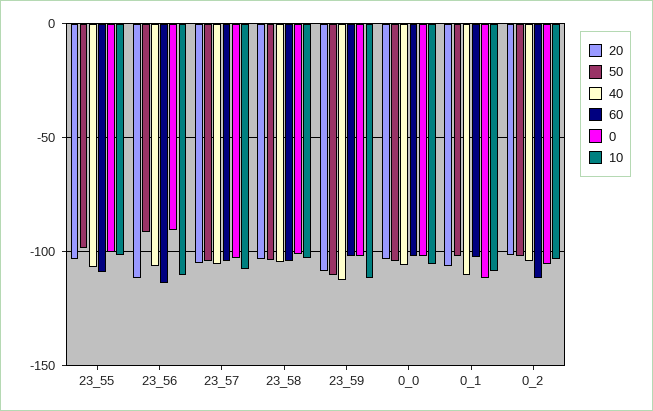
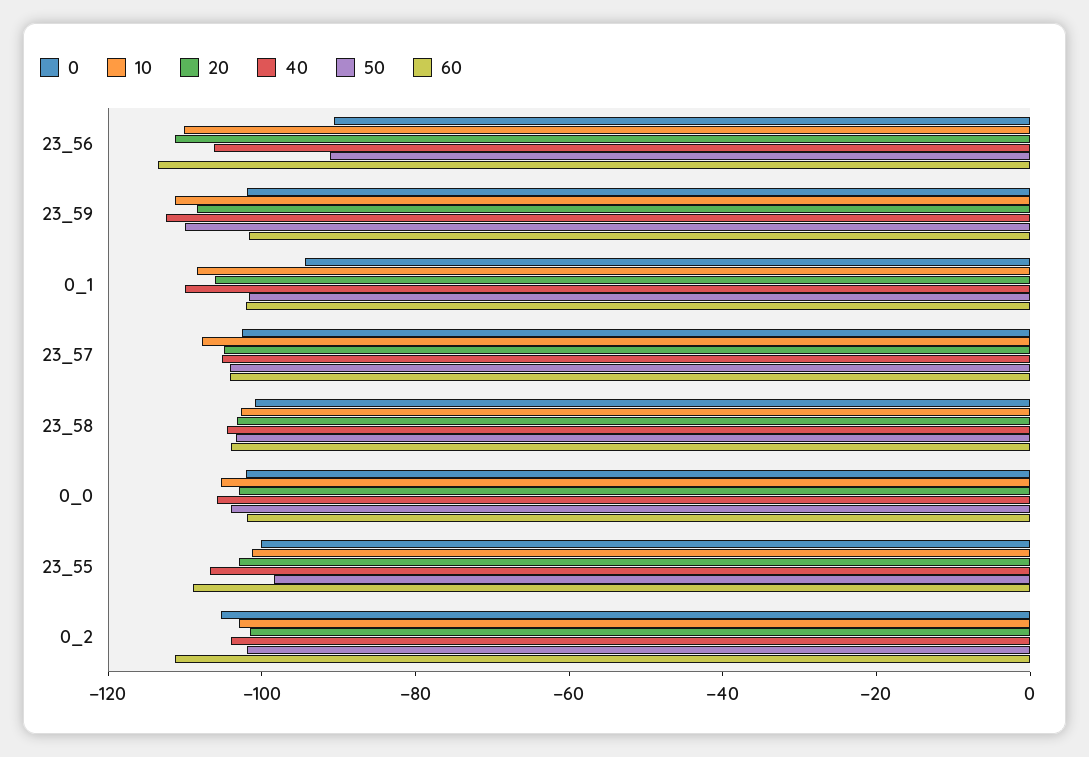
  {
    "20": {
      "23_55": -105,
      "23_56": -110,
      "23_57": -105,
      "23_58": -105,
      "23_59": -110,
      "0_0": -105,
      "0_1": -105,
      "0_2": -100
    },
    "50": {
      "23_55": -100,
      "23_56": -90,
      "23_57": -105,
      "23_58": -105,
      "23_59": -110,
      "0_0": -105,
      "0_1": -100,
      "0_2": -100
    },
    "40": {
      "23_55": -105,
      "23_56": -105,
      "23_57": -105,
      "23_58": -105,
      "23_59": -115,
      "0_0": -105,
      "0_1": -110,
      "0_2": -105
    },
    "60": {
      "23_55": -110,
      "23_56": -115,
      "23_57": -105,
      "23_58": -105,
      "23_59": -100,
      "0_0": -100,
      "0_1": -100,
      "0_2": -110
    },
    "0": {
      "23_55": -100,
      "23_56": -90,
      "23_57": -105,
      "23_58": -100,
      "23_59": -100,
      "0_0": -100,
-     "0_1": -110,
+     "0_1": -95,
      "0_2": -105
    },
    "10": {
      "23_55": -100,
      "23_56": -110,
      "23_57": -110,
      "23_58": -105,
      "23_59": -110,
      "0_0": -105,
      "0_1": -110,
      "0_2": -105
    }
  }

